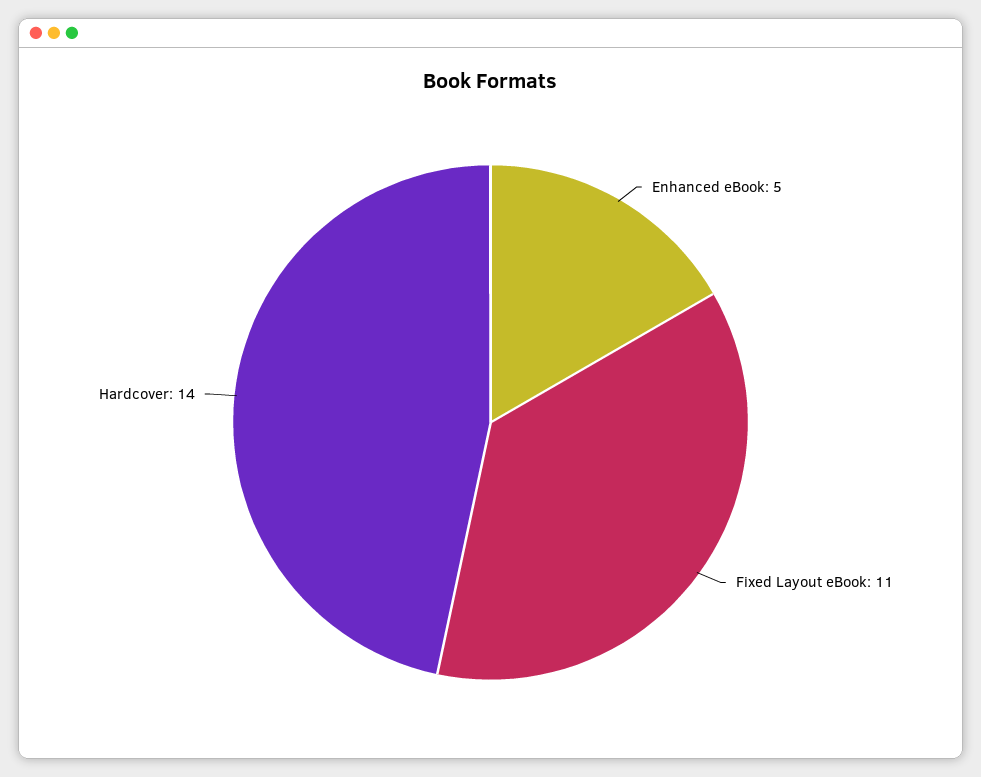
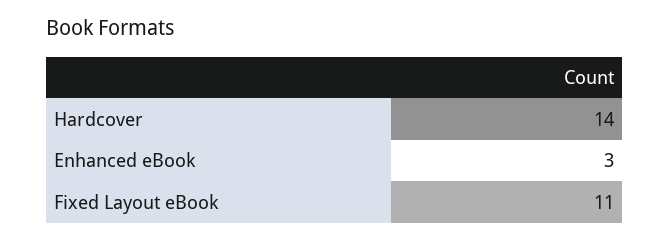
  {
-   "Enhanced eBook": 5,
+   "Enhanced eBook": 3,
    "Fixed Layout eBook": 11,
    "Hardcover": 14
  }

